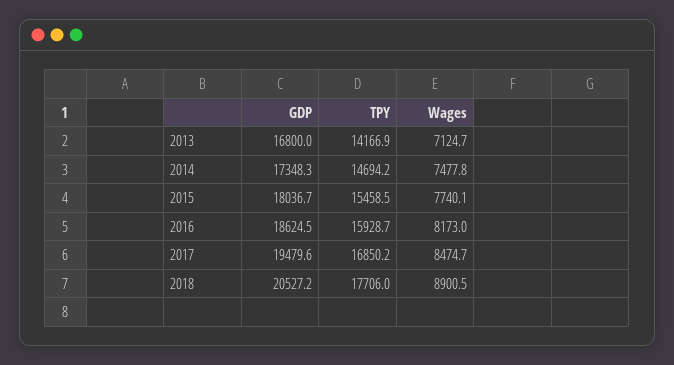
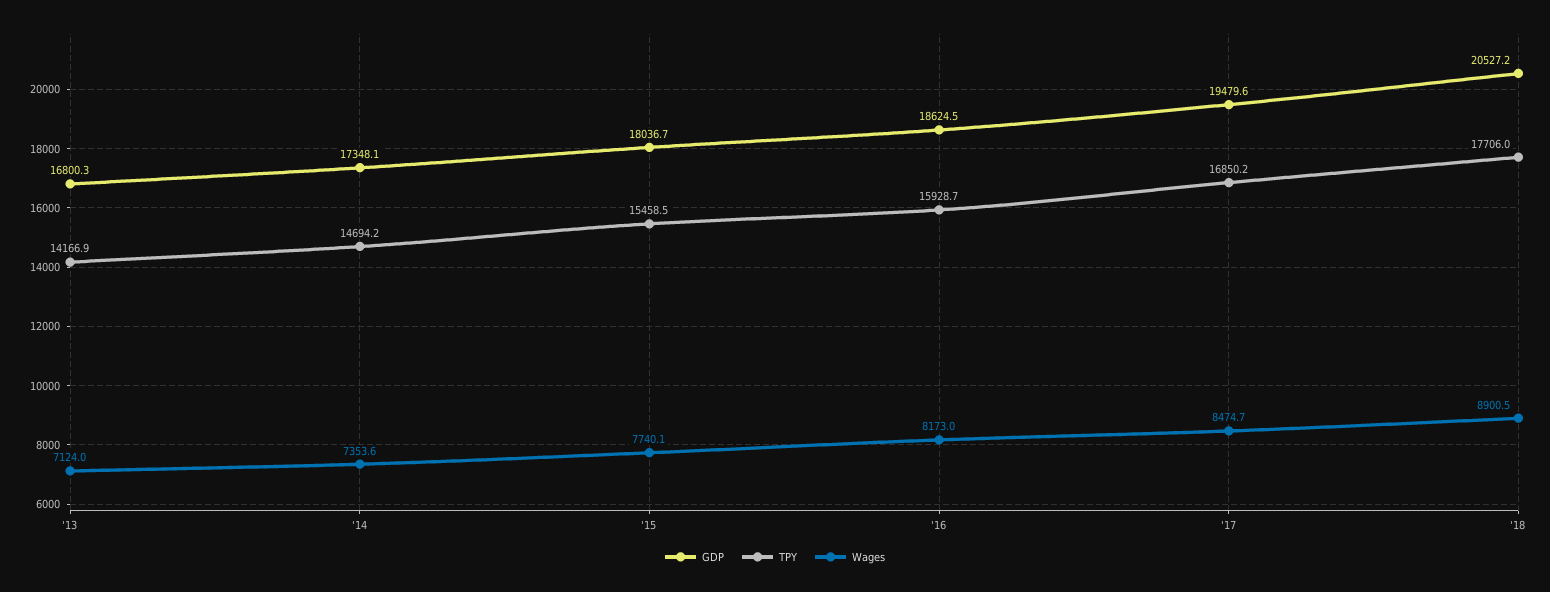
  {
    "GDP": {
-     "2013": 16800,
+     "2013": 16800.3,
-     "2014": 17348.3,
+     "2014": 17348.1,
      "2015": 18036.7,
      "2016": 18624.5,
      "2017": 19479.6,
      "2018": 20527.2
    },
    "TPY": {
      "2013": 14166.9,
      "2014": 14694.2,
      "2015": 15458.5,
      "2016": 15928.7,
      "2017": 16850.2,
      "2018": 17706
    },
    "Wages": {
-     "2013": 7124.7,
+     "2013": 7124,
-     "2014": 7477.8,
+     "2014": 7353.6,
      "2015": 7740.1,
      "2016": 8173,
      "2017": 8474.7,
      "2018": 8900.5
    }
  }

